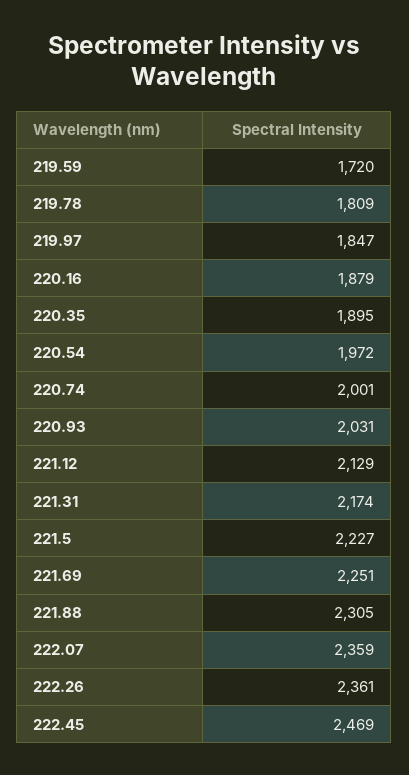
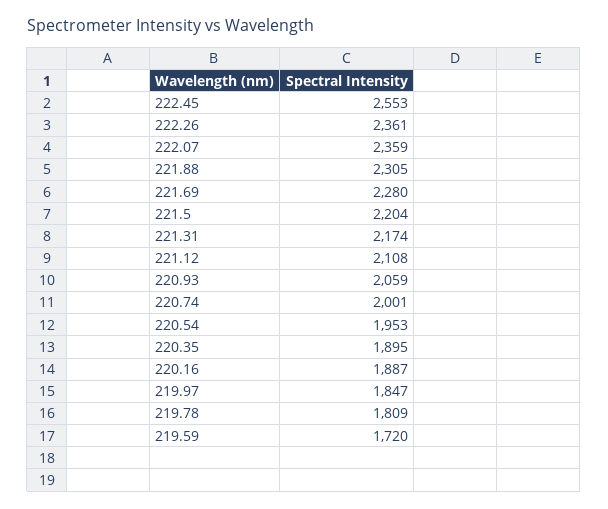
  {
    "219.59": 1720,
    "219.78": 1809,
    "219.97": 1847,
-   "220.16": 1879,
+   "220.16": 1887,
    "220.35": 1895,
-   "220.54": 1972,
+   "220.54": 1953,
    "220.74": 2001,
-   "220.93": 2031,
+   "220.93": 2059,
-   "221.12": 2129,
+   "221.12": 2108,
    "221.31": 2174,
-   "221.5": 2227,
+   "221.5": 2204,
-   "221.69": 2251,
+   "221.69": 2280,
    "221.88": 2305,
    "222.07": 2359,
    "222.26": 2361,
-   "222.45": 2469
+   "222.45": 2553
  }

